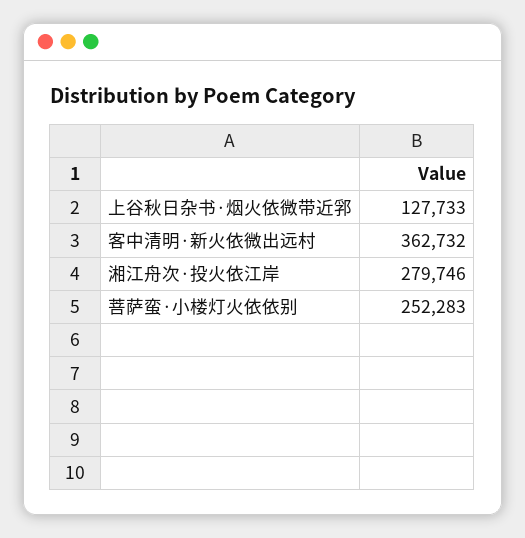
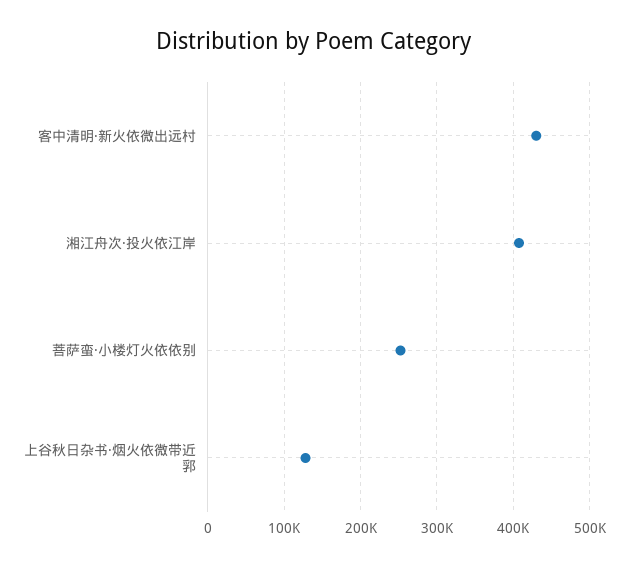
  {
    "上谷秋日杂书·烟火依微带近郛": 127733,
-   "客中清明·新火依微出远村": 362732,
+   "客中清明·新火依微出远村": 430000,
-   "湘江舟次·投火依江岸": 279746,
+   "湘江舟次·投火依江岸": 410000,
    "菩萨蛮·小楼灯火依依别": 252283
  }

